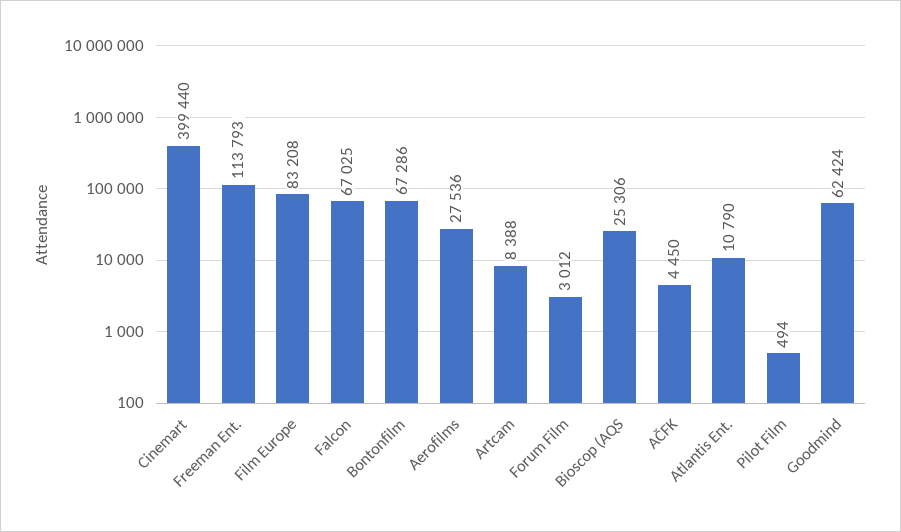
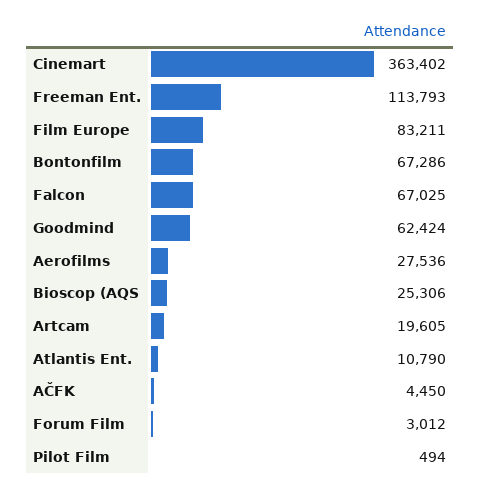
  {
-   "Cinemart": 399440,
+   "Cinemart": 363402,
    "Freeman Ent.": 113793,
-   "Film Europe": 83208,
+   "Film Europe": 83211,
    "Falcon": 67025,
    "Bontonfilm": 67286,
    "Aerofilms": 27536,
-   "Artcam": 8388,
+   "Artcam": 19605,
    "Forum Film": 3012,
    "Bioscop (AQS": 25306,
    "AČFK": 4450,
    "Atlantis Ent.": 10790,
    "Pilot Film": 494,
    "Goodmind": 62424
  }

